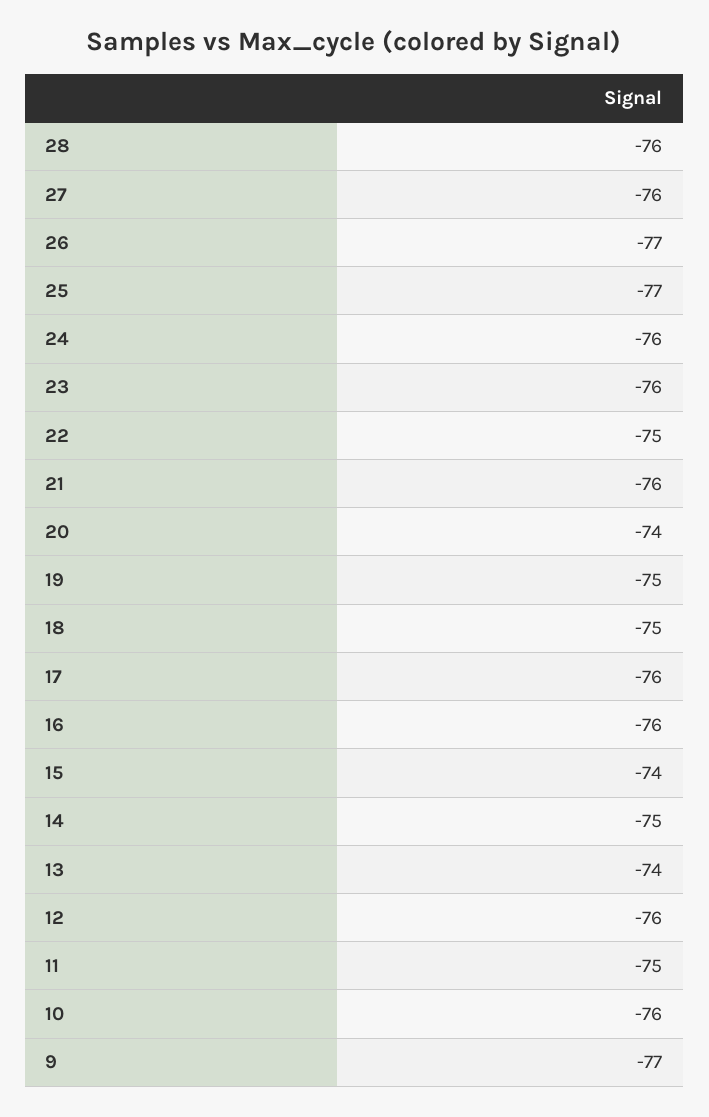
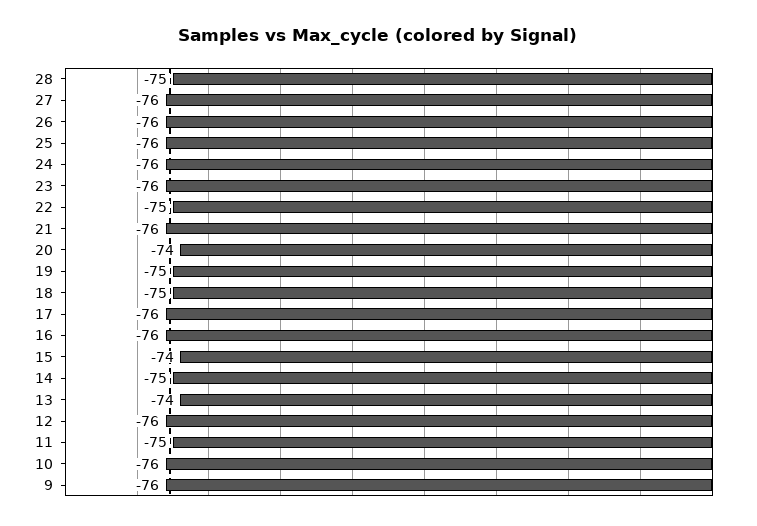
  {
-   "28": -76,
+   "28": -75,
    "27": -76,
-   "26": -77,
+   "26": -76,
-   "25": -77,
+   "25": -76,
    "24": -76,
    "23": -76,
    "22": -75,
    "21": -76,
    "20": -74,
    "19": -75,
    "18": -75,
    "17": -76,
    "16": -76,
    "15": -74,
    "14": -75,
    "13": -74,
    "12": -76,
    "11": -75,
    "10": -76,
-   "9": -77
+   "9": -76
  }

